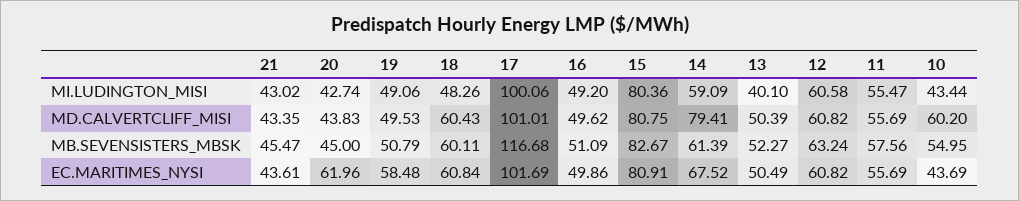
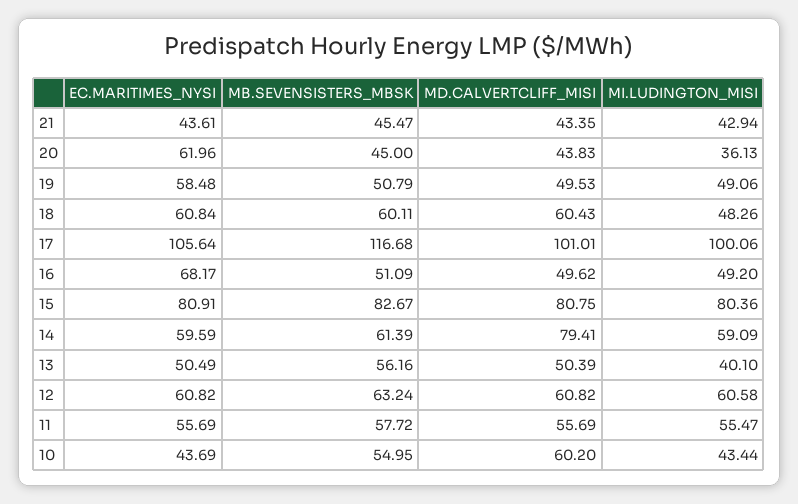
  {
    "21": {
-     "MI.LUDINGTON_MISI": 43.02,
+     "MI.LUDINGTON_MISI": 42.94,
      "MD.CALVERTCLIFF_MISI": 43.35,
      "MB.SEVENSISTERS_MBSK": 45.47,
      "EC.MARITIMES_NYSI": 43.61
    },
    "20": {
-     "MI.LUDINGTON_MISI": 42.74,
+     "MI.LUDINGTON_MISI": 36.13,
      "MD.CALVERTCLIFF_MISI": 43.83,
      "MB.SEVENSISTERS_MBSK": 45,
      "EC.MARITIMES_NYSI": 61.96
    },
    "19": {
      "MI.LUDINGTON_MISI": 49.06,
      "MD.CALVERTCLIFF_MISI": 49.53,
      "MB.SEVENSISTERS_MBSK": 50.79,
      "EC.MARITIMES_NYSI": 58.48
    },
    "18": {
      "MI.LUDINGTON_MISI": 48.26,
      "MD.CALVERTCLIFF_MISI": 60.43,
      "MB.SEVENSISTERS_MBSK": 60.11,
      "EC.MARITIMES_NYSI": 60.84
    },
    "17": {
      "MI.LUDINGTON_MISI": 100.06,
      "MD.CALVERTCLIFF_MISI": 101.01,
      "MB.SEVENSISTERS_MBSK": 116.68,
-     "EC.MARITIMES_NYSI": 101.69
+     "EC.MARITIMES_NYSI": 105.64
    },
    "16": {
      "MI.LUDINGTON_MISI": 49.2,
      "MD.CALVERTCLIFF_MISI": 49.62,
      "MB.SEVENSISTERS_MBSK": 51.09,
-     "EC.MARITIMES_NYSI": 49.86
+     "EC.MARITIMES_NYSI": 68.17
    },
    "15": {
      "MI.LUDINGTON_MISI": 80.36,
      "MD.CALVERTCLIFF_MISI": 80.75,
      "MB.SEVENSISTERS_MBSK": 82.67,
      "EC.MARITIMES_NYSI": 80.91
    },
    "14": {
      "MI.LUDINGTON_MISI": 59.09,
      "MD.CALVERTCLIFF_MISI": 79.41,
      "MB.SEVENSISTERS_MBSK": 61.39,
-     "EC.MARITIMES_NYSI": 67.52
+     "EC.MARITIMES_NYSI": 59.59
    },
    "13": {
      "MI.LUDINGTON_MISI": 40.1,
      "MD.CALVERTCLIFF_MISI": 50.39,
-     "MB.SEVENSISTERS_MBSK": 52.27,
+     "MB.SEVENSISTERS_MBSK": 56.16,
      "EC.MARITIMES_NYSI": 50.49
    },
    "12": {
      "MI.LUDINGTON_MISI": 60.58,
      "MD.CALVERTCLIFF_MISI": 60.82,
      "MB.SEVENSISTERS_MBSK": 63.24,
      "EC.MARITIMES_NYSI": 60.82
    },
    "11": {
      "MI.LUDINGTON_MISI": 55.47,
      "MD.CALVERTCLIFF_MISI": 55.69,
-     "MB.SEVENSISTERS_MBSK": 57.56,
+     "MB.SEVENSISTERS_MBSK": 57.72,
      "EC.MARITIMES_NYSI": 55.69
    },
    "10": {
      "MI.LUDINGTON_MISI": 43.44,
      "MD.CALVERTCLIFF_MISI": 60.2,
      "MB.SEVENSISTERS_MBSK": 54.95,
      "EC.MARITIMES_NYSI": 43.69
    }
  }

